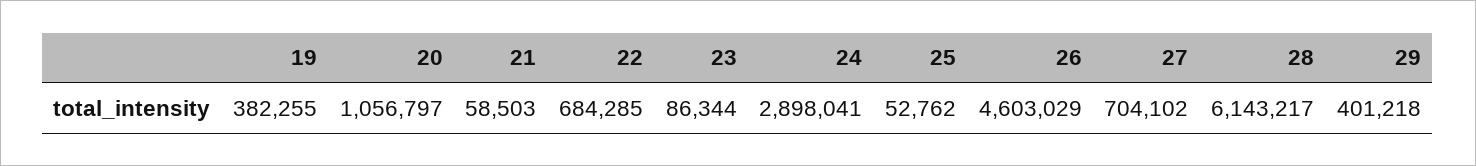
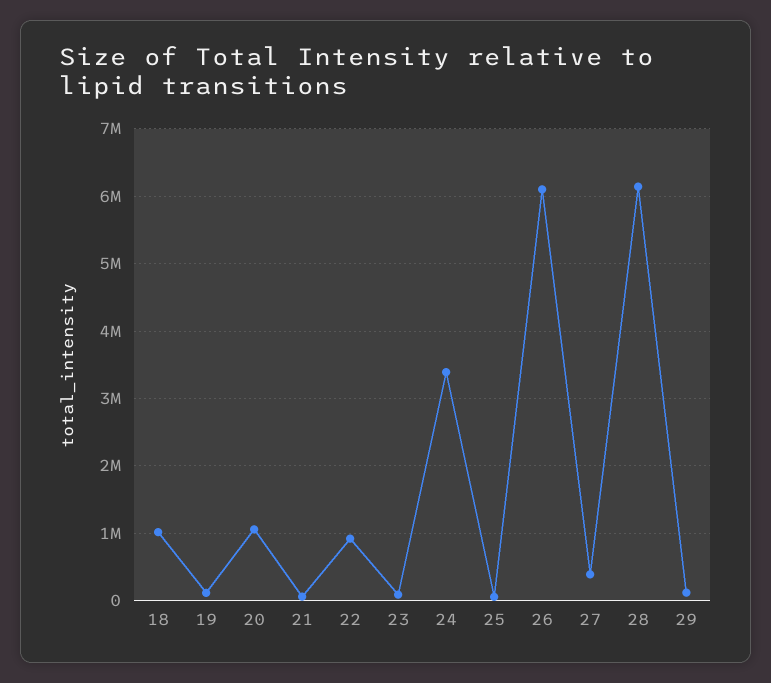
  {
-   "19": 382255,
+   "19": 100000,
    "20": 1056797,
    "21": 58503,
-   "22": 684285,
+   "22": 900000,
    "23": 86344,
-   "24": 2898041,
+   "24": 3400000,
    "25": 52762,
-   "26": 4603029,
+   "26": 6100000,
-   "27": 704102,
+   "27": 400000,
    "28": 6143217,
-   "29": 401218
+   "29": 100000,
+   "18": 1000000
  }

